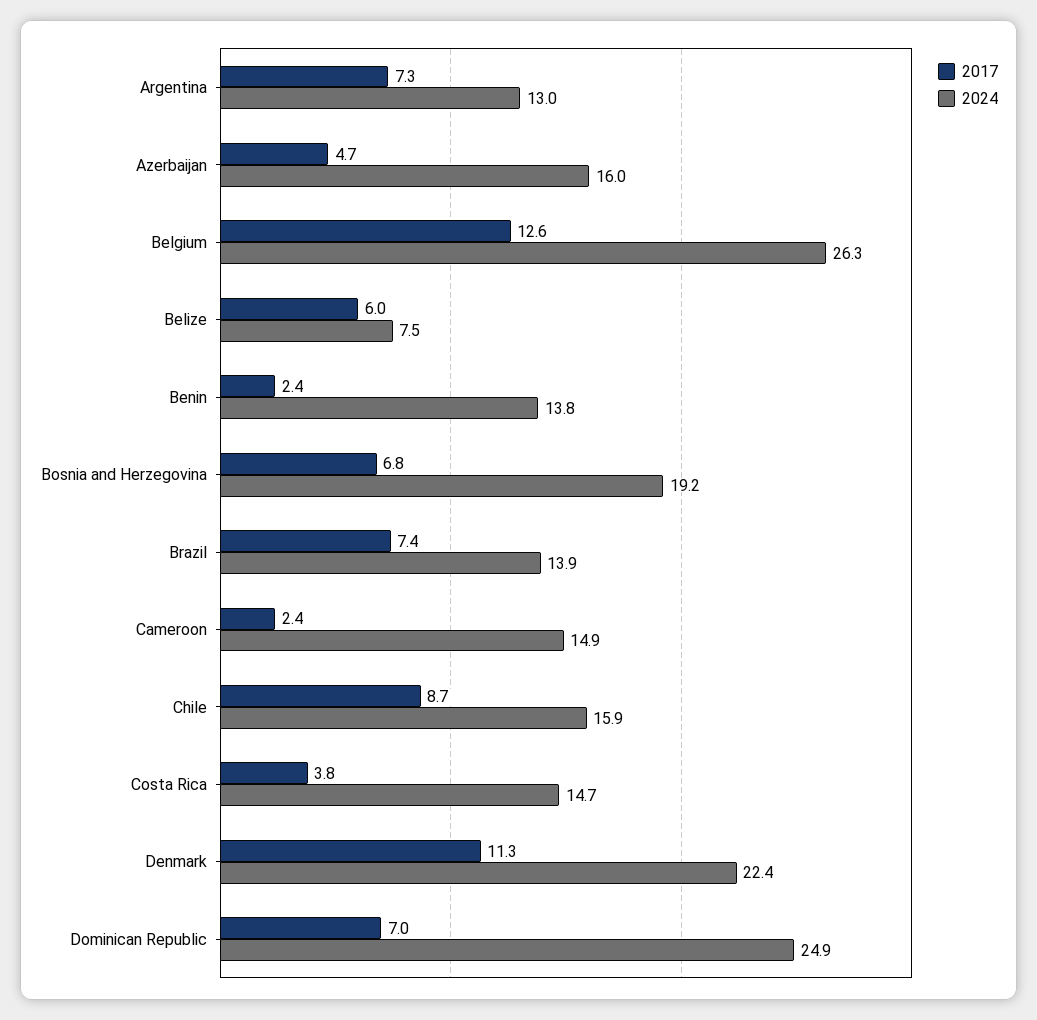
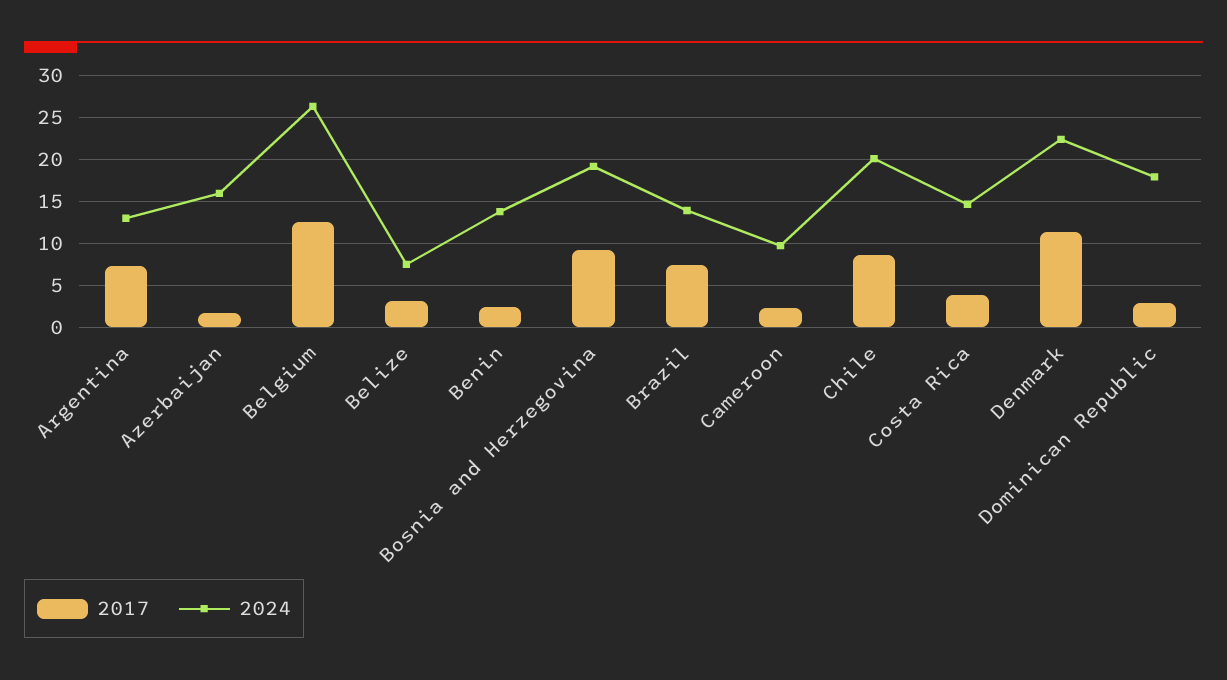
  {
    "2017": {
      "Argentina": 7.3,
-     "Azerbaijan": 4.7,
+     "Azerbaijan": 2,
      "Belgium": 12.6,
-     "Belize": 6,
+     "Belize": 3,
      "Benin": 2.4,
-     "Bosnia and Herzegovina": 6.8,
+     "Bosnia and Herzegovina": 9,
      "Brazil": 7.4,
      "Cameroon": 2.4,
      "Chile": 8.7,
      "Costa Rica": 3.8,
      "Denmark": 11.3,
-     "Dominican Republic": 7
+     "Dominican Republic": 3
    },
    "2024": {
      "Argentina": 13,
      "Azerbaijan": 16,
      "Belgium": 26.3,
      "Belize": 7.5,
      "Benin": 13.8,
      "Bosnia and Herzegovina": 19.2,
      "Brazil": 13.9,
-     "Cameroon": 14.9,
+     "Cameroon": 10,
-     "Chile": 15.9,
+     "Chile": 20,
      "Costa Rica": 14.7,
      "Denmark": 22.4,
-     "Dominican Republic": 24.9
+     "Dominican Republic": 18
    }
  }

